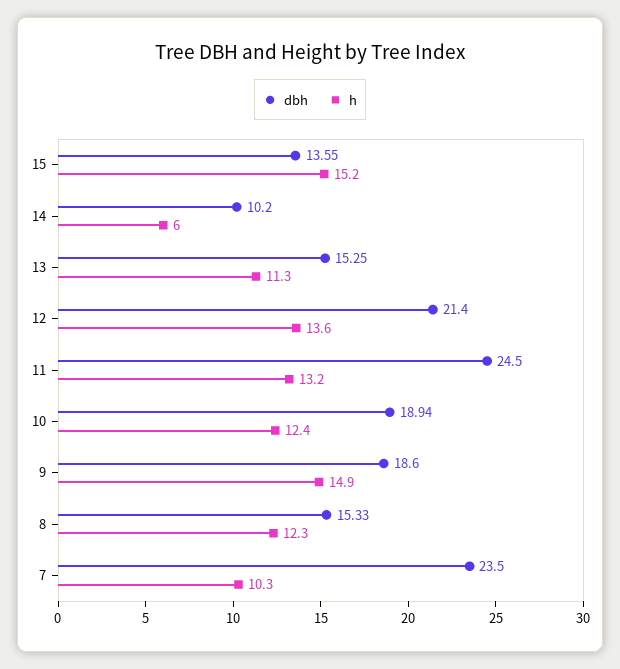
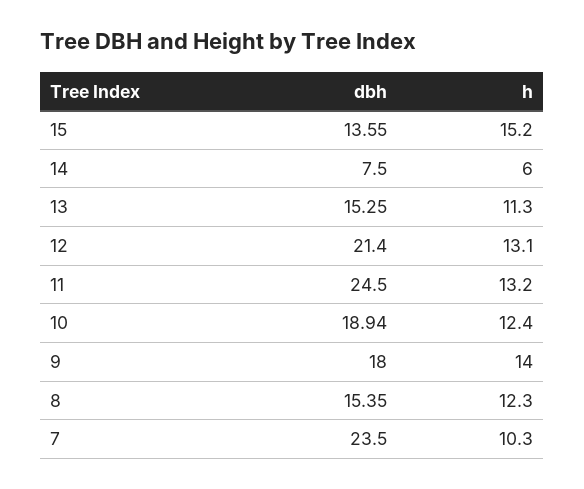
  {
    "dbh": {
      "15": 13.55,
-     "14": 10.2,
+     "14": 7.5,
      "13": 15.25,
      "12": 21.4,
      "11": 24.5,
      "10": 18.94,
-     "9": 18.6,
+     "9": 18,
-     "8": 15.33,
+     "8": 15.35,
      "7": 23.5
    },
    "h": {
      "15": 15.2,
      "14": 6,
      "13": 11.3,
-     "12": 13.6,
+     "12": 13.1,
      "11": 13.2,
      "10": 12.4,
-     "9": 14.9,
+     "9": 14,
      "8": 12.3,
      "7": 10.3
    }
  }

